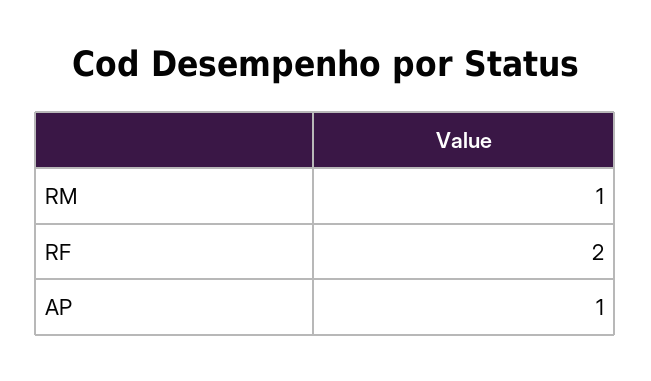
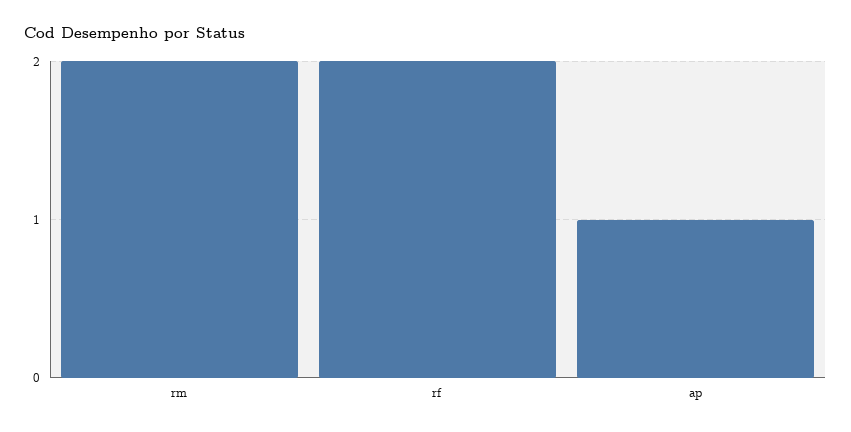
  {
-   "RM": 1,
+   "RM": 2,
    "RF": 2,
    "AP": 1
  }

